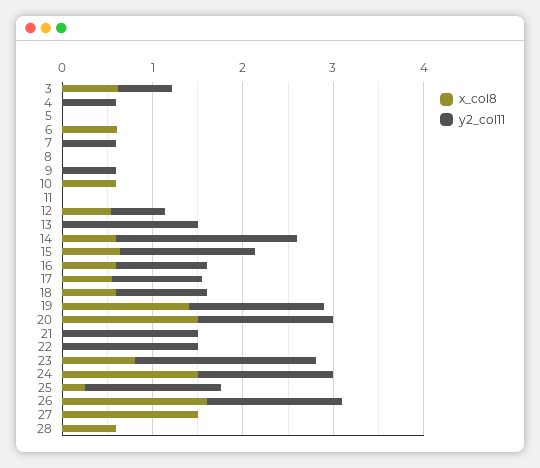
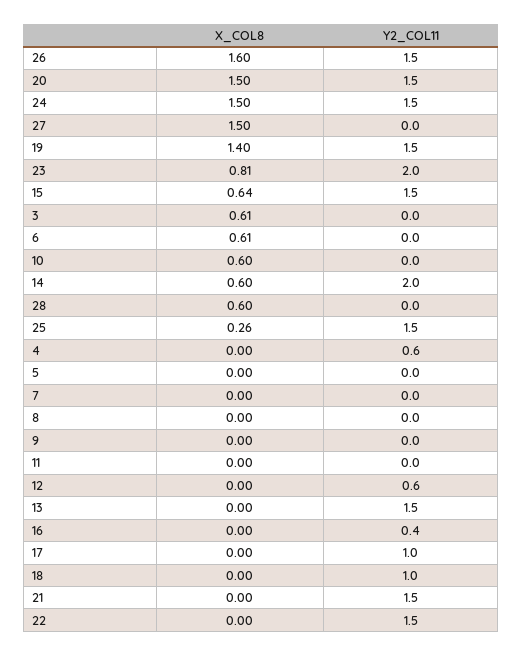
  {
    "x_col8": {
      "3": 0.61,
      "4": 0,
      "5": 0,
      "6": 0.61,
      "7": 0,
      "8": 0,
      "9": 0,
      "10": 0.6,
      "11": 0,
-     "12": 0.6,
+     "12": 0,
      "13": 0,
      "14": 0.6,
      "15": 0.64,
-     "16": 0.6,
+     "16": 0,
-     "17": 0.6,
+     "17": 0,
-     "18": 0.6,
+     "18": 0,
      "19": 1.4,
      "20": 1.5,
      "21": 0,
      "22": 0,
      "23": 0.81,
      "24": 1.5,
      "25": 0.26,
      "26": 1.6,
      "27": 1.5,
      "28": 0.6
    },
    "y2_col11": {
-     "3": 0.6,
+     "3": 0,
      "4": 0.6,
      "5": 0,
      "6": 0,
-     "7": 0.6,
+     "7": 0,
      "8": 0,
-     "9": 0.6,
+     "9": 0,
      "10": 0,
      "11": 0,
      "12": 0.6,
      "13": 1.5,
      "14": 2,
      "15": 1.5,
-     "16": 1,
+     "16": 0.4,
      "17": 1,
      "18": 1,
      "19": 1.5,
      "20": 1.5,
      "21": 1.5,
      "22": 1.5,
      "23": 2,
      "24": 1.5,
      "25": 1.5,
      "26": 1.5,
      "27": 0,
      "28": 0
    }
  }

